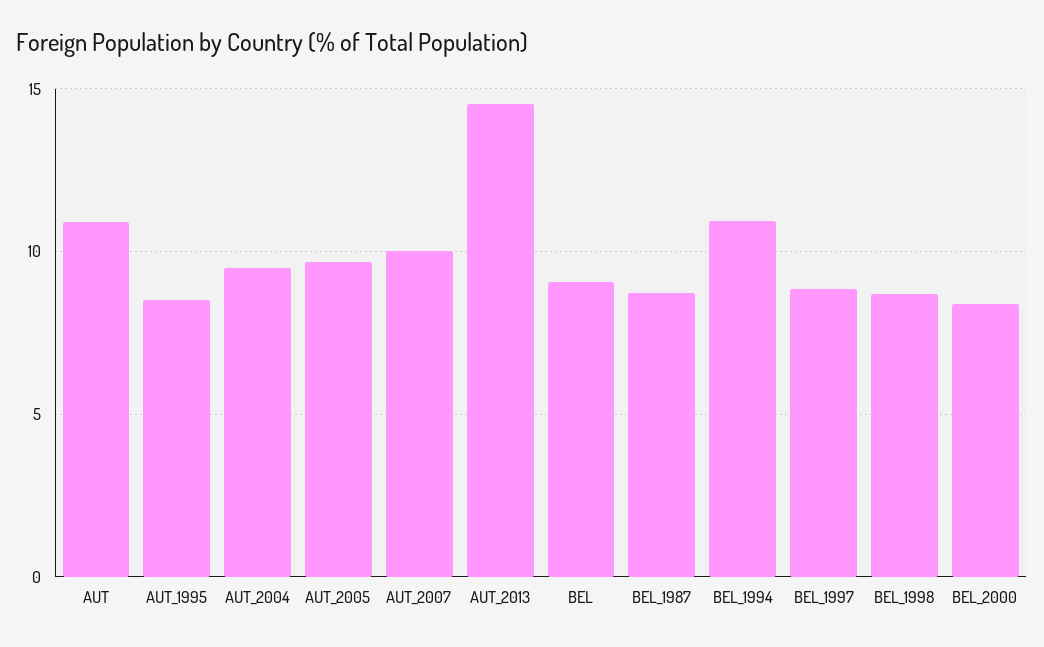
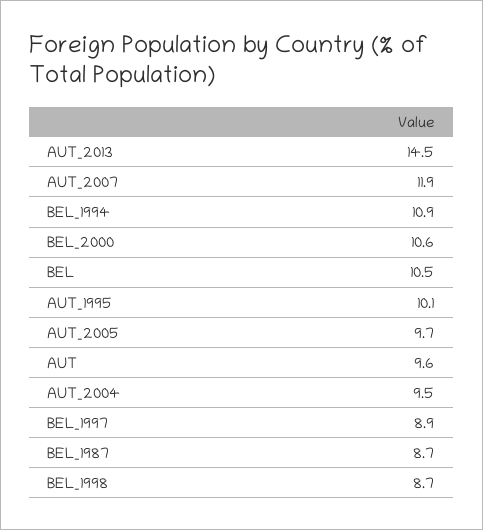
  {
-   "AUT": 11,
+   "AUT": 9.6,
-   "AUT_1995": 8.5,
+   "AUT_1995": 10.1,
    "AUT_2004": 9.5,
    "AUT_2005": 9.7,
-   "AUT_2007": 10,
+   "AUT_2007": 11.9,
    "AUT_2013": 14.5,
-   "BEL": 9,
+   "BEL": 10.5,
    "BEL_1987": 8.7,
    "BEL_1994": 10.9,
    "BEL_1997": 8.9,
    "BEL_1998": 8.7,
-   "BEL_2000": 8.5
+   "BEL_2000": 10.6
  }

